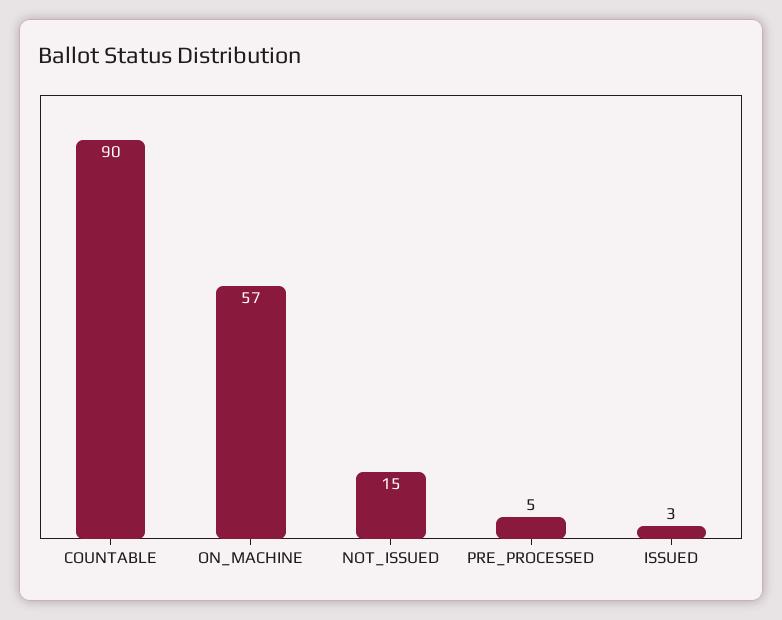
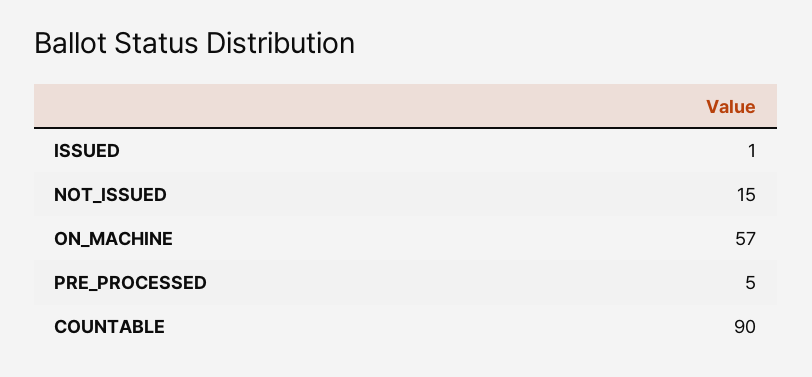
  {
    "COUNTABLE": 90,
    "ON_MACHINE": 57,
    "NOT_ISSUED": 15,
    "PRE_PROCESSED": 5,
-   "ISSUED": 3
+   "ISSUED": 1
  }

